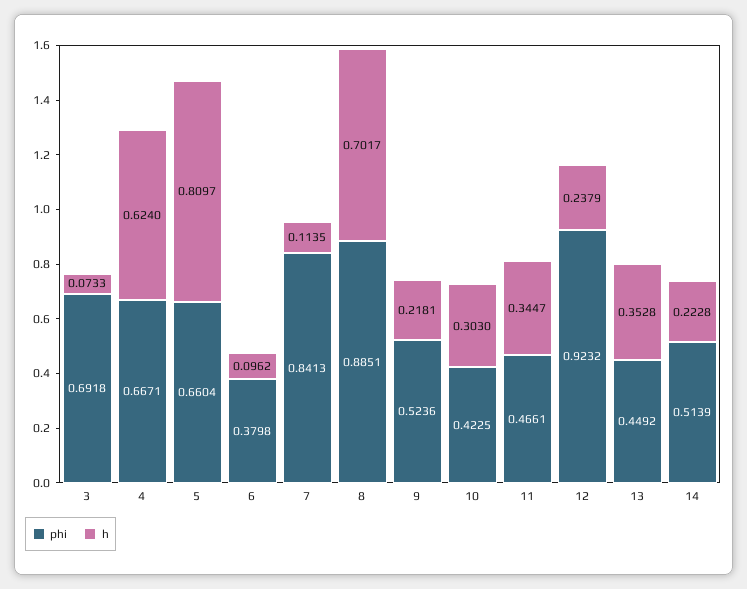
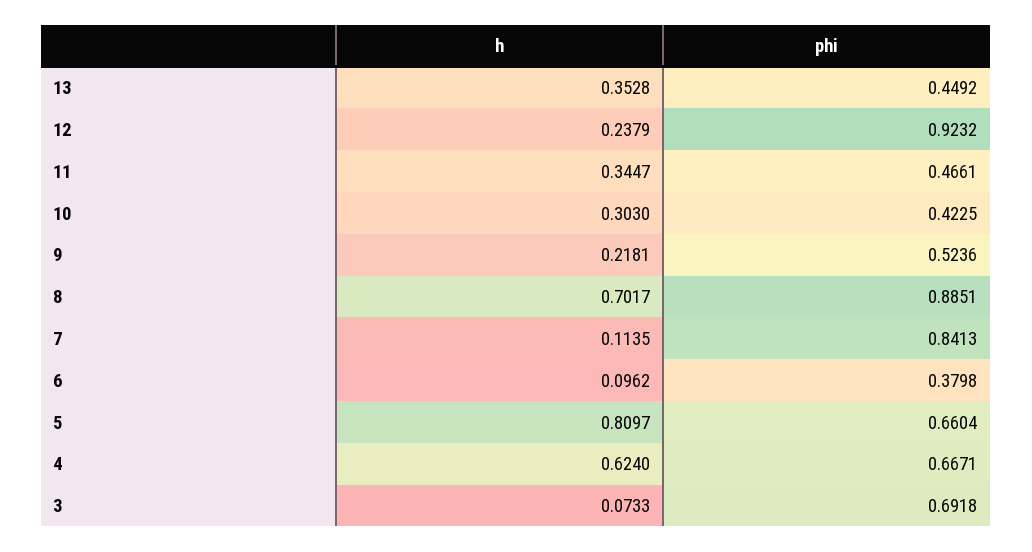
  {
    "phi": {
      "3": 0.6918,
      "4": 0.6671,
      "5": 0.6604,
      "6": 0.3798,
      "7": 0.8413,
      "8": 0.8851,
      "9": 0.5236,
      "10": 0.4225,
      "11": 0.4661,
      "12": 0.9232,
-     "13": 0.4492,
+     "13": 0.4492
-     "14": 0.5139
    },
    "h": {
      "3": 0.0733,
      "4": 0.624,
      "5": 0.8097,
      "6": 0.0962,
      "7": 0.1135,
      "8": 0.7017,
      "9": 0.2181,
      "10": 0.303,
      "11": 0.3447,
      "12": 0.2379,
-     "13": 0.3528,
+     "13": 0.3528
-     "14": 0.2228
    }
  }

